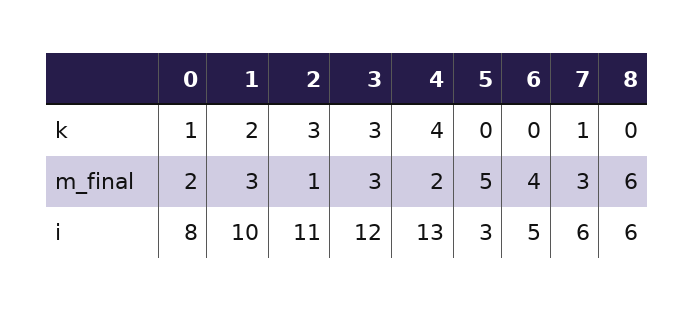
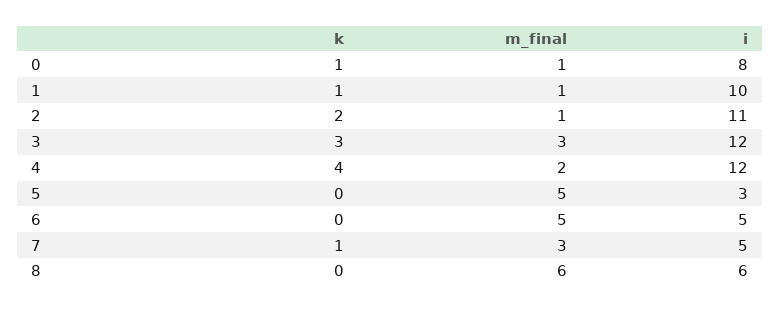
  {
    "0": {
      "k": 1,
-     "m_final": 2,
+     "m_final": 1,
      "i": 8
    },
    "1": {
-     "k": 2,
+     "k": 1,
-     "m_final": 3,
+     "m_final": 1,
      "i": 10
    },
    "2": {
-     "k": 3,
+     "k": 2,
      "m_final": 1,
      "i": 11
    },
    "3": {
      "k": 3,
      "m_final": 3,
      "i": 12
    },
    "4": {
      "k": 4,
      "m_final": 2,
-     "i": 13
+     "i": 12
    },
    "5": {
      "k": 0,
      "m_final": 5,
      "i": 3
    },
    "6": {
      "k": 0,
-     "m_final": 4,
+     "m_final": 5,
      "i": 5
    },
    "7": {
      "k": 1,
      "m_final": 3,
-     "i": 6
+     "i": 5
    },
    "8": {
      "k": 0,
      "m_final": 6,
      "i": 6
    }
  }

